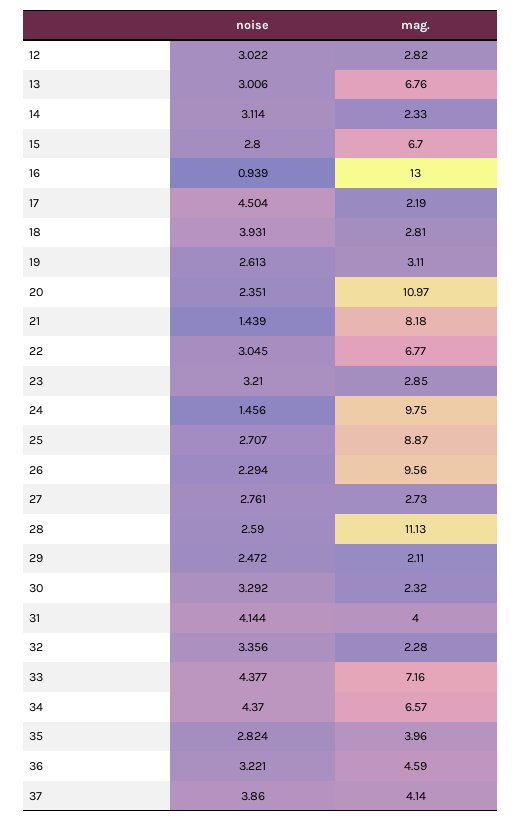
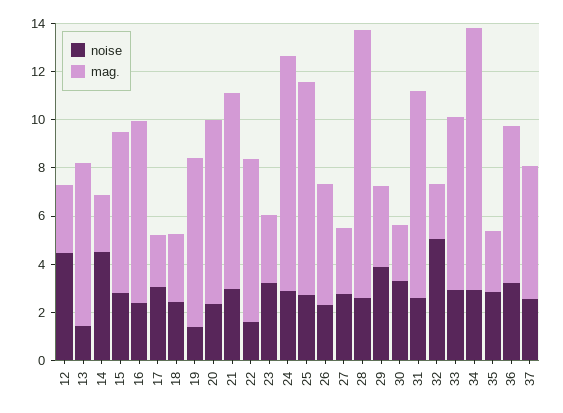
  {
    "noise": {
-     "12": 3.022,
+     "12": 4.5,
-     "13": 3.006,
+     "13": 1.5,
-     "14": 3.114,
+     "14": 4.5,
      "15": 2.8,
-     "16": 0.939,
+     "16": 2.5,
-     "17": 4.504,
+     "17": 3,
-     "18": 3.931,
+     "18": 2.5,
-     "19": 2.613,
+     "19": 1.5,
      "20": 2.351,
-     "21": 1.439,
+     "21": 3,
-     "22": 3.045,
+     "22": 1.5,
      "23": 3.21,
-     "24": 1.456,
+     "24": 3,
      "25": 2.707,
      "26": 2.294,
      "27": 2.761,
      "28": 2.59,
-     "29": 2.472,
+     "29": 4,
      "30": 3.292,
-     "31": 4.144,
+     "31": 2.5,
-     "32": 3.356,
+     "32": 5,
-     "33": 4.377,
+     "33": 3,
-     "34": 4.37,
+     "34": 3,
      "35": 2.824,
      "36": 3.221,
-     "37": 3.86
+     "37": 2.5
    },
    "mag.": {
      "12": 2.82,
      "13": 6.76,
      "14": 2.33,
      "15": 6.7,
-     "16": 13,
+     "16": 7.5,
      "17": 2.19,
      "18": 2.81,
-     "19": 3.11,
+     "19": 7,
-     "20": 10.97,
+     "20": 7.5,
      "21": 8.18,
      "22": 6.77,
      "23": 2.85,
      "24": 9.75,
      "25": 8.87,
-     "26": 9.56,
+     "26": 5,
      "27": 2.73,
      "28": 11.13,
-     "29": 2.11,
+     "29": 3.5,
      "30": 2.32,
-     "31": 4,
+     "31": 8.5,
      "32": 2.28,
      "33": 7.16,
-     "34": 6.57,
+     "34": 11,
-     "35": 3.96,
+     "35": 2.5,
-     "36": 4.59,
+     "36": 6.5,
-     "37": 4.14
+     "37": 5.5
    }
  }

